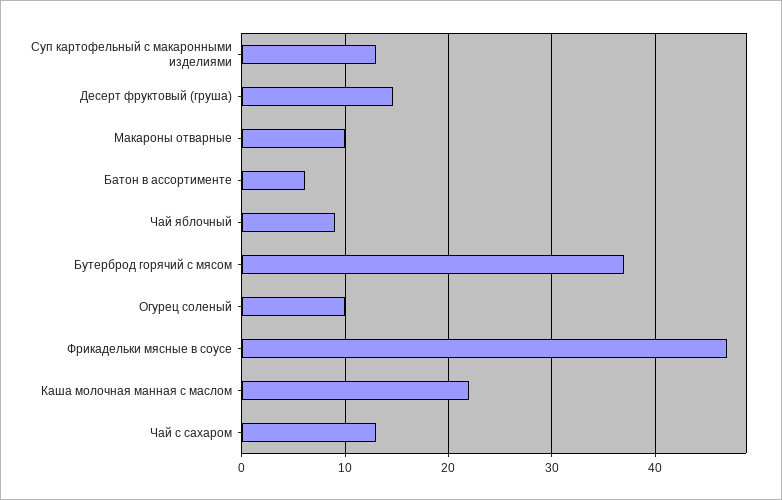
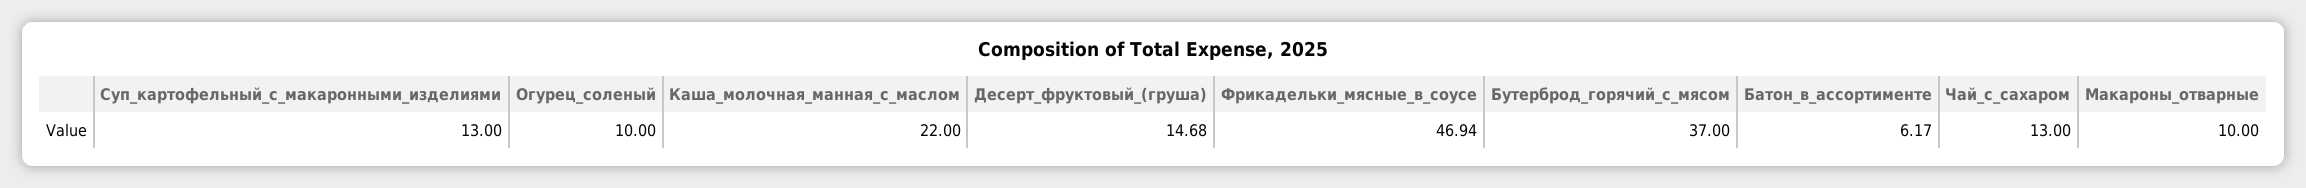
  {
    "Суп картофельный с макаронными изделиями": 13,
    "Десерт фруктовый (груша)": 14.68,
    "Макароны отварные": 10,
    "Батон в ассортименте": 6.17,
-   "Чай яблочный": 9,
    "Бутерброд горячий с мясом": 37,
    "Огурец соленый": 10,
    "Фрикадельки мясные в соусе": 46.94,
    "Каша молочная манная с маслом": 22,
    "Чай с сахаром": 13
  }

